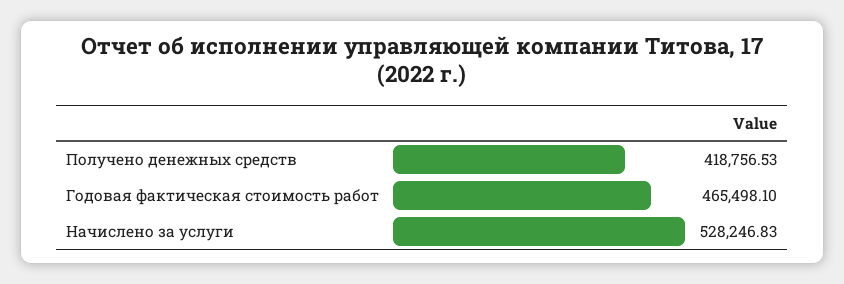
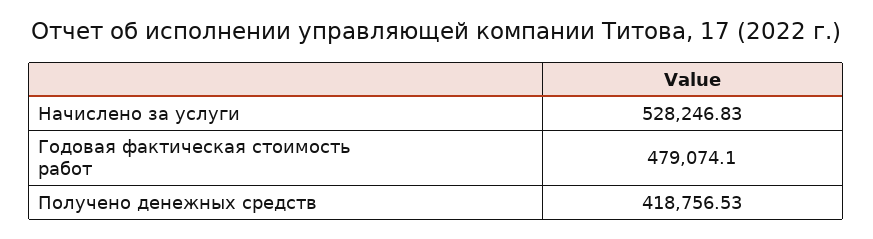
  {
    "Получено денежных средств": 418756.53,
-   "Годовая фактическая стоимость работ": 465498.1,
+   "Годовая фактическая стоимость работ": 479074.1,
    "Начислено за услуги": 528246.83
  }

